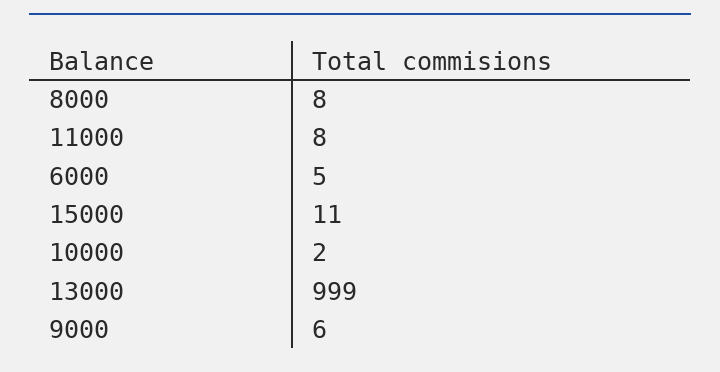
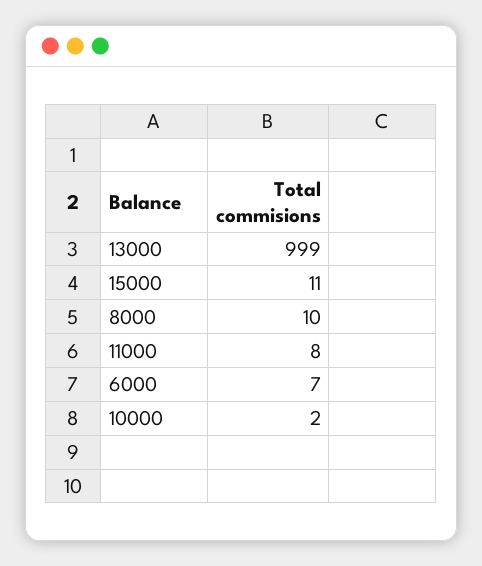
  {
-   "8000": 8,
+   "8000": 10,
    "11000": 8,
-   "6000": 5,
+   "6000": 7,
    "15000": 11,
    "10000": 2,
-   "13000": 999,
+   "13000": 999
-   "9000": 6
  }

